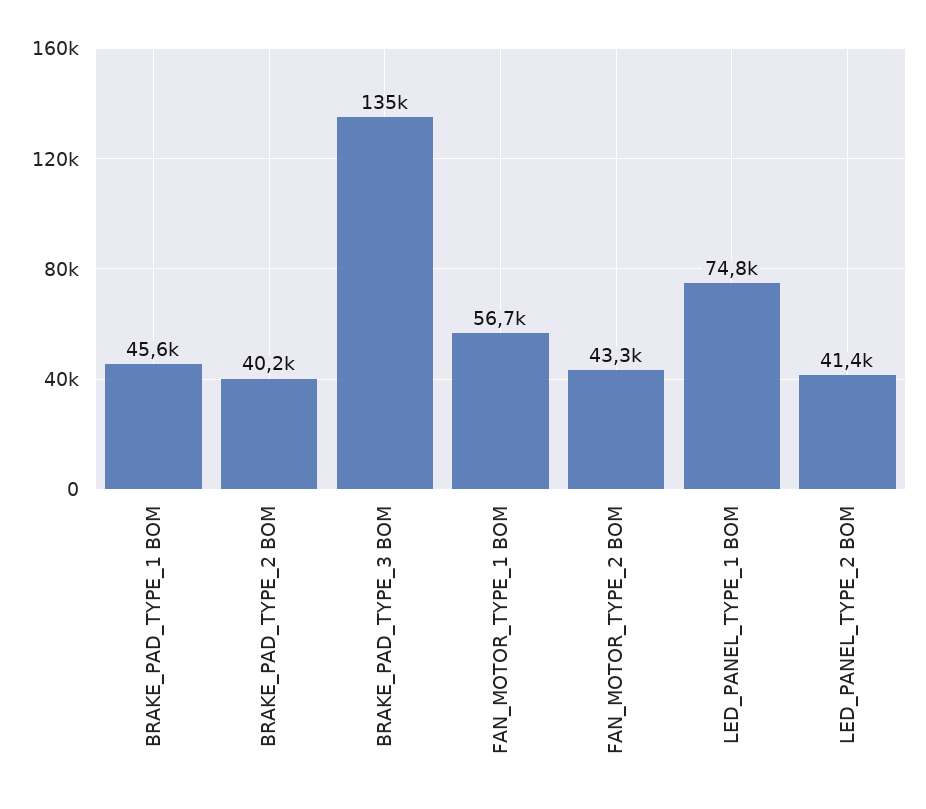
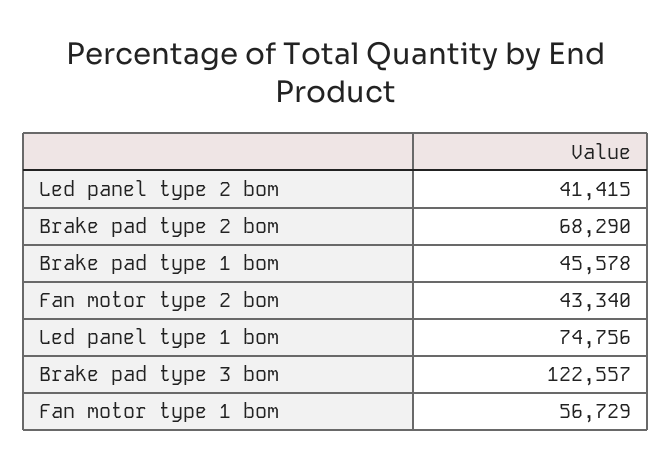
  {
    "BRAKE_PAD_TYPE_1 BOM": 45578,
-   "BRAKE_PAD_TYPE_2 BOM": 40200,
+   "BRAKE_PAD_TYPE_2 BOM": 68290,
-   "BRAKE_PAD_TYPE_3 BOM": 135000,
+   "BRAKE_PAD_TYPE_3 BOM": 122557,
    "FAN_MOTOR_TYPE_1 BOM": 56729,
    "FAN_MOTOR_TYPE_2 BOM": 43340,
    "LED_PANEL_TYPE_1 BOM": 74756,
    "LED_PANEL_TYPE_2 BOM": 41415
  }

